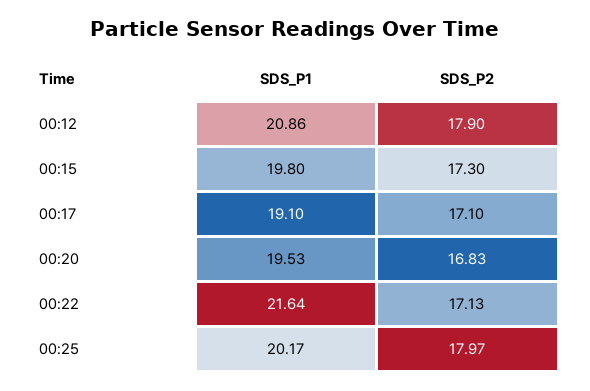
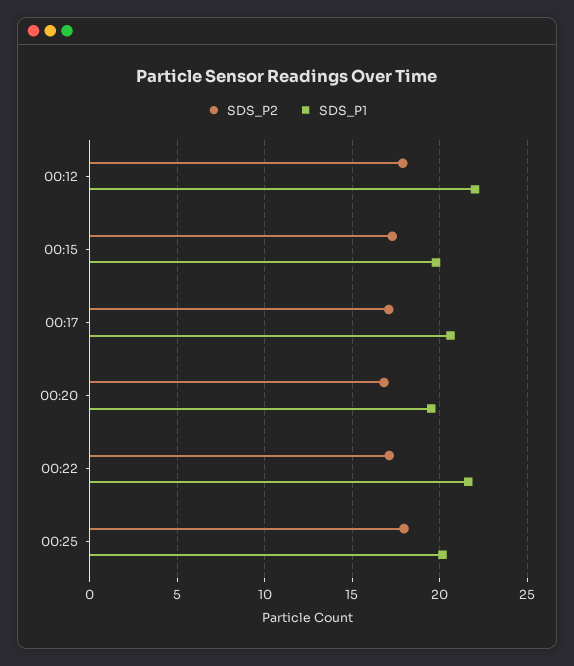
  {
    "SDS_P1": {
-     "00:12": 20.86,
+     "00:12": 22,
      "00:15": 19.8,
-     "00:17": 19.1,
+     "00:17": 20.5,
      "00:20": 19.53,
      "00:22": 21.64,
      "00:25": 20.17
    },
    "SDS_P2": {
      "00:12": 17.9,
      "00:15": 17.3,
      "00:17": 17.1,
      "00:20": 16.83,
      "00:22": 17.13,
      "00:25": 17.97
    }
  }

